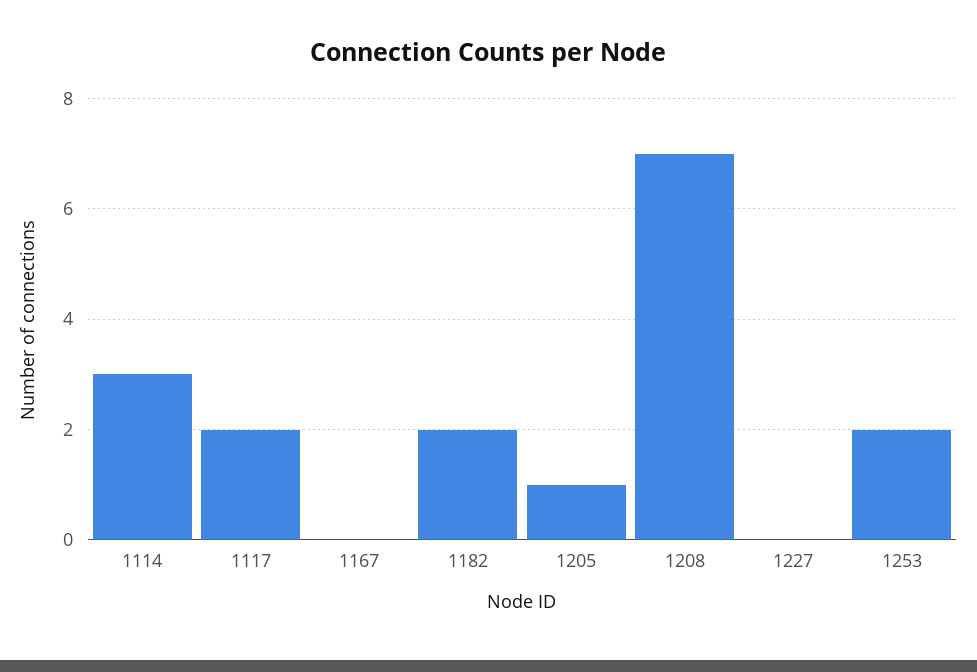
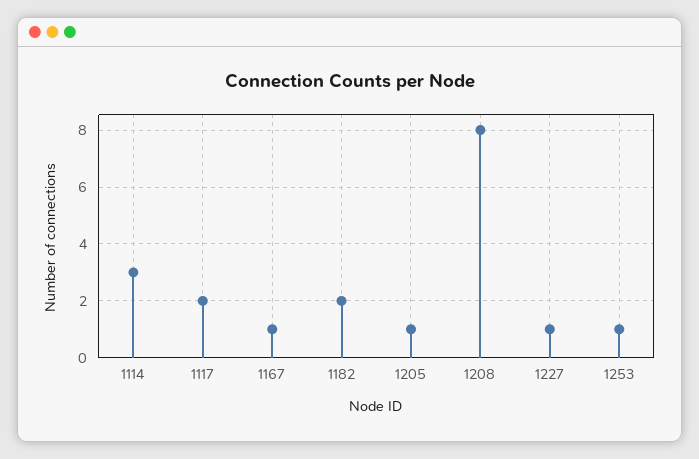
  {
    "1114": 3,
    "1117": 2,
-   "1167": 0,
+   "1167": 1,
    "1182": 2,
    "1205": 1,
-   "1208": 7,
+   "1208": 8,
-   "1227": 0,
+   "1227": 1,
-   "1253": 2
+   "1253": 1
  }

